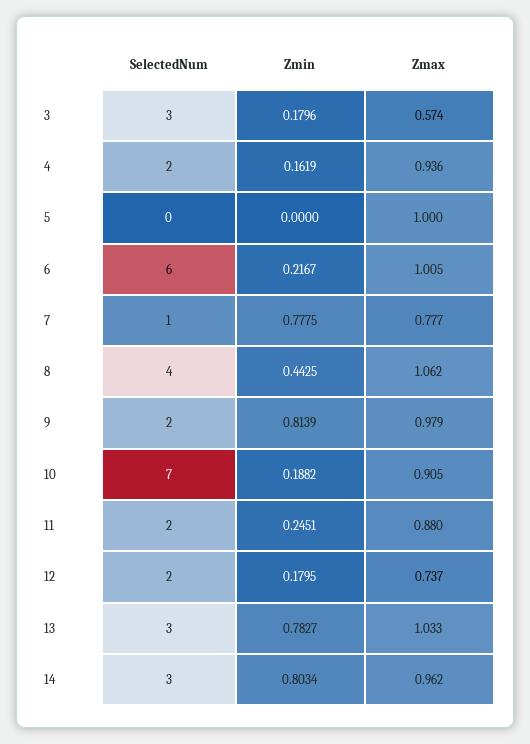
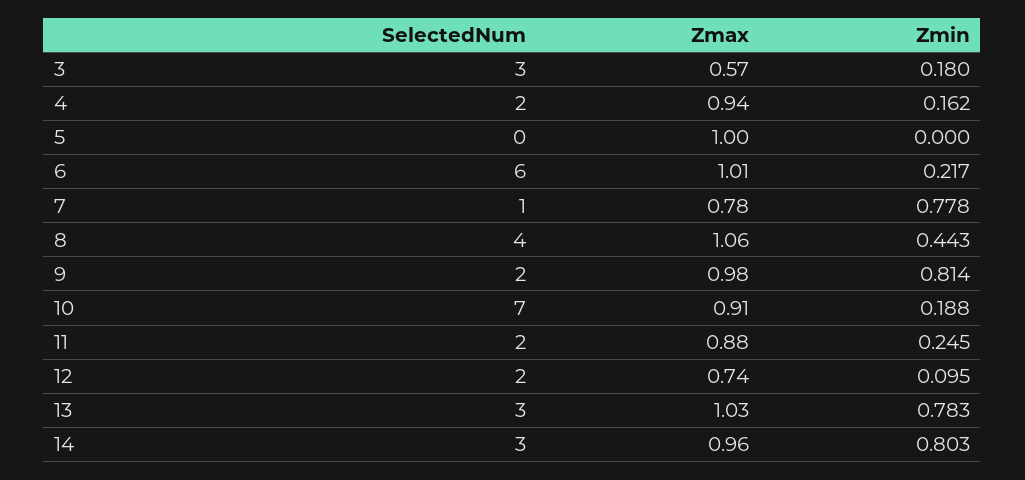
  {
    "SelectedNum": {
      "3": 3,
      "4": 2,
      "5": 0,
      "6": 6,
      "7": 1,
      "8": 4,
      "9": 2,
      "10": 7,
      "11": 2,
      "12": 2,
      "13": 3,
      "14": 3
    },
    "Zmin": {
      "3": 0.1796,
      "4": 0.1619,
      "5": 0,
      "6": 0.2167,
      "7": 0.7775,
      "8": 0.4425,
      "9": 0.8139,
      "10": 0.1882,
      "11": 0.2451,
-     "12": 0.1795,
+     "12": 0.095,
      "13": 0.7827,
      "14": 0.8034
    },
    "Zmax": {
      "3": 0.574,
      "4": 0.936,
      "5": 1,
      "6": 1.005,
      "7": 0.777,
      "8": 1.062,
      "9": 0.979,
      "10": 0.905,
      "11": 0.88,
      "12": 0.737,
      "13": 1.033,
      "14": 0.962
    }
  }

